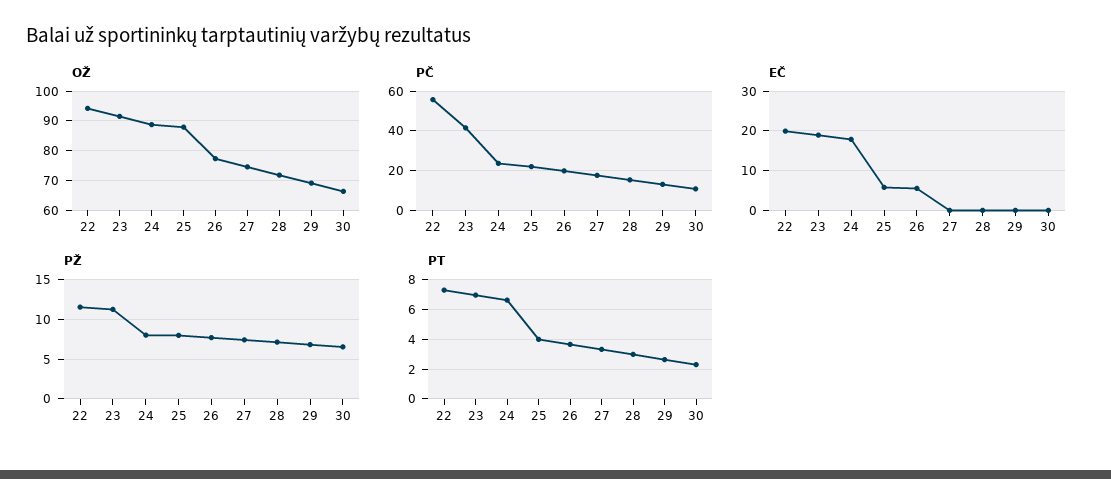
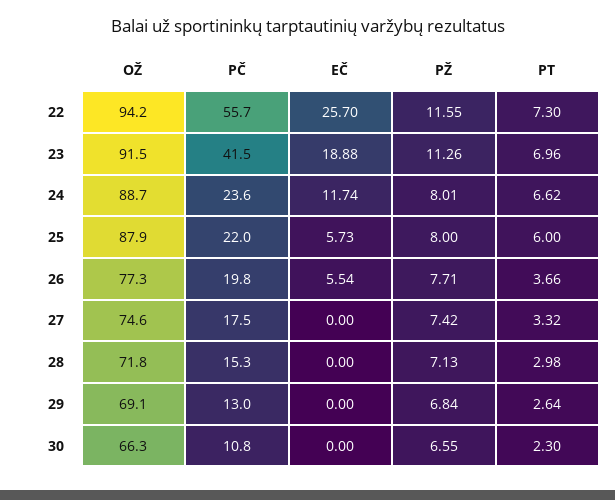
  {
    "OŽ": {
      "22": 94.2,
      "23": 91.5,
      "24": 88.7,
      "25": 87.9,
      "26": 77.3,
      "27": 74.6,
      "28": 71.8,
      "29": 69.1,
      "30": 66.3
    },
    "PČ": {
      "22": 55.7,
      "23": 41.5,
      "24": 23.6,
      "25": 22,
      "26": 19.8,
      "27": 17.5,
      "28": 15.3,
      "29": 13,
      "30": 10.8
    },
    "EČ": {
-     "22": 20,
+     "22": 25.7,
      "23": 18.88,
-     "24": 18,
+     "24": 11.74,
      "25": 5.73,
      "26": 5.54,
      "27": 0,
      "28": 0,
      "29": 0,
      "30": 0
    },
    "PŽ": {
      "22": 11.55,
      "23": 11.26,
      "24": 8.01,
      "25": 8,
      "26": 7.71,
      "27": 7.42,
      "28": 7.13,
      "29": 6.84,
      "30": 6.55
    },
    "PT": {
      "22": 7.3,
      "23": 6.96,
      "24": 6.62,
-     "25": 4,
+     "25": 6,
      "26": 3.66,
      "27": 3.32,
      "28": 2.98,
      "29": 2.64,
      "30": 2.3
    }
  }

